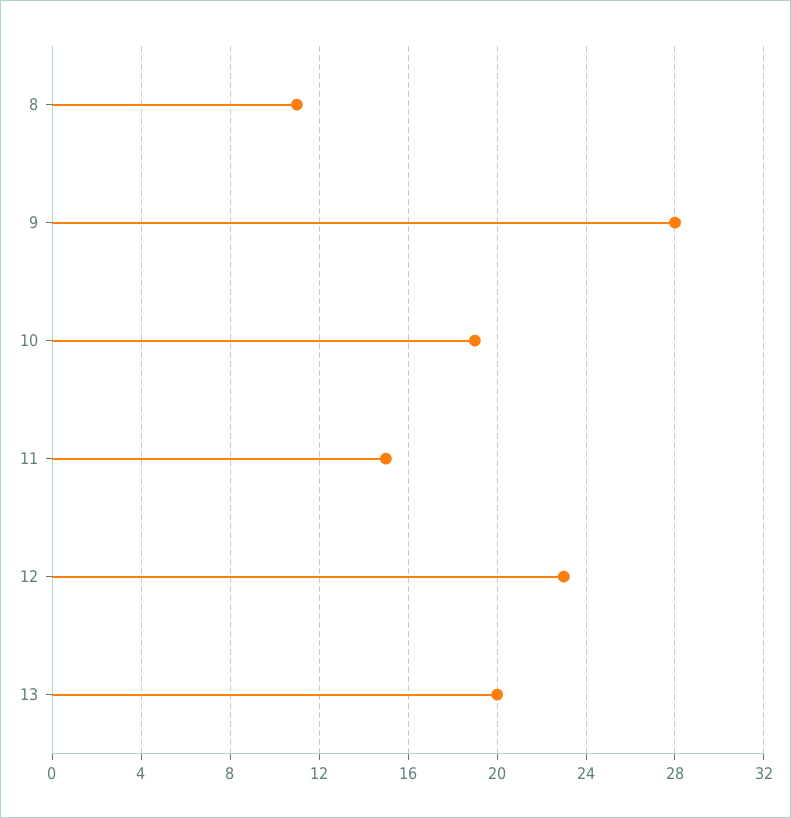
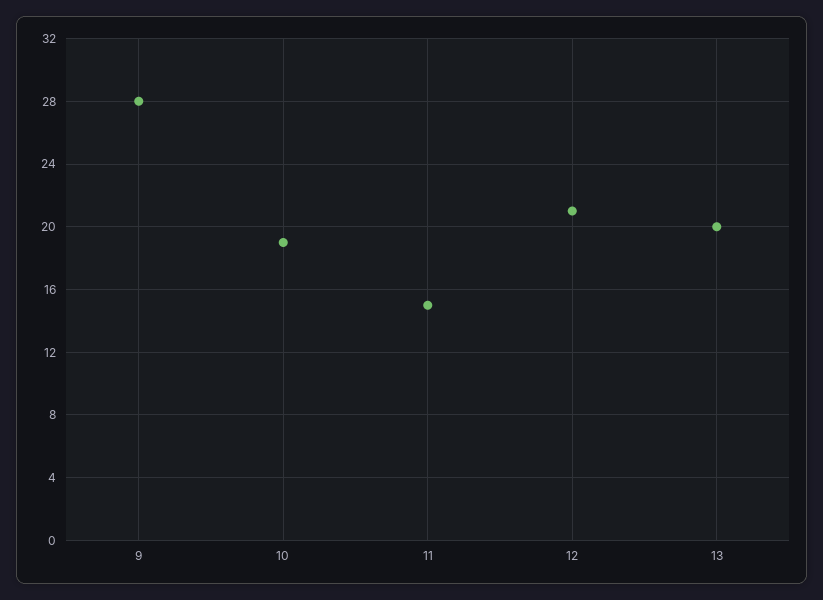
  {
-   "8": 11,
    "9": 28,
    "10": 19,
    "11": 15,
-   "12": 23,
+   "12": 21,
    "13": 20
  }

